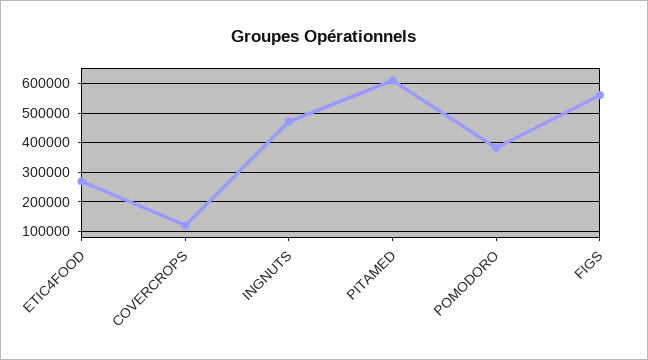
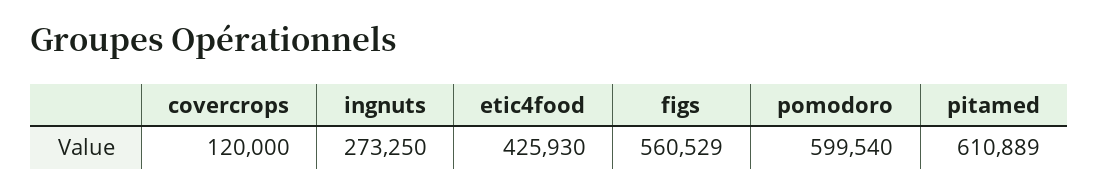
  {
-   "ETIC4FOOD": 275000,
+   "ETIC4FOOD": 425930,
    "COVERCROPS": 120000,
-   "INGNUTS": 475000,
+   "INGNUTS": 273250,
    "PITAMED": 610889,
-   "POMODORO": 375000,
+   "POMODORO": 599540,
    "FIGS": 560529
  }

